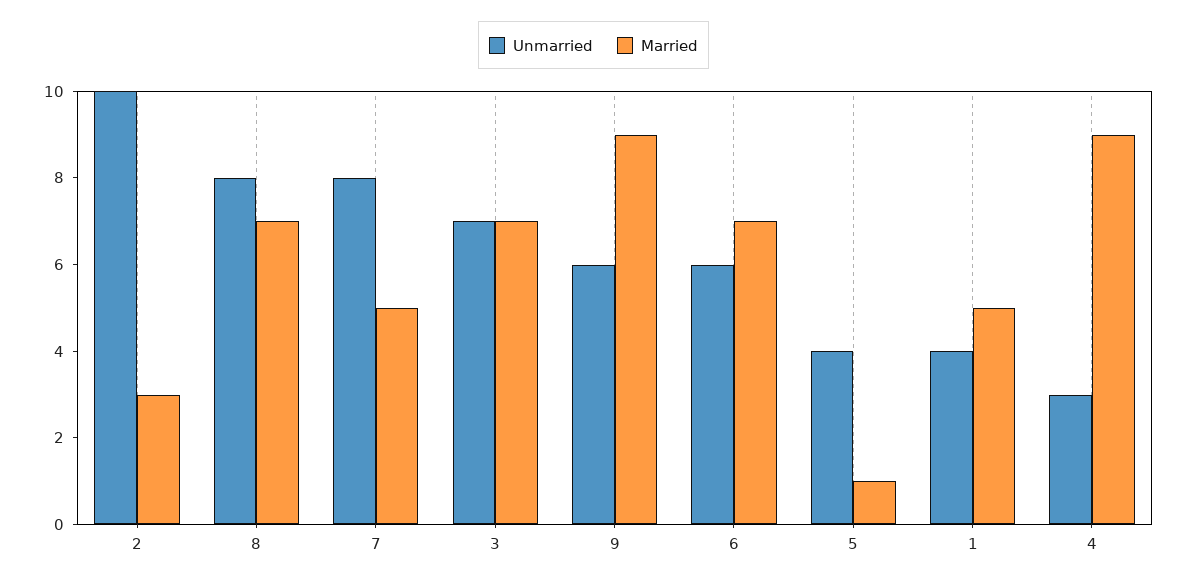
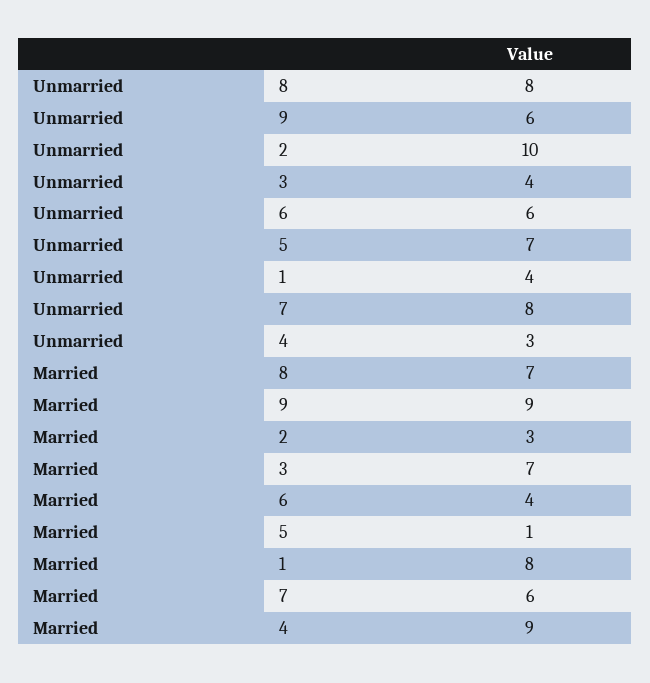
  {
    "Unmarried": {
      "2": 10,
      "8": 8,
      "7": 8,
-     "3": 7,
+     "3": 4,
      "9": 6,
      "6": 6,
-     "5": 4,
+     "5": 7,
      "1": 4,
      "4": 3
    },
    "Married": {
      "2": 3,
      "8": 7,
-     "7": 5,
+     "7": 6,
      "3": 7,
      "9": 9,
-     "6": 7,
+     "6": 4,
      "5": 1,
-     "1": 5,
+     "1": 8,
      "4": 9
    }
  }

